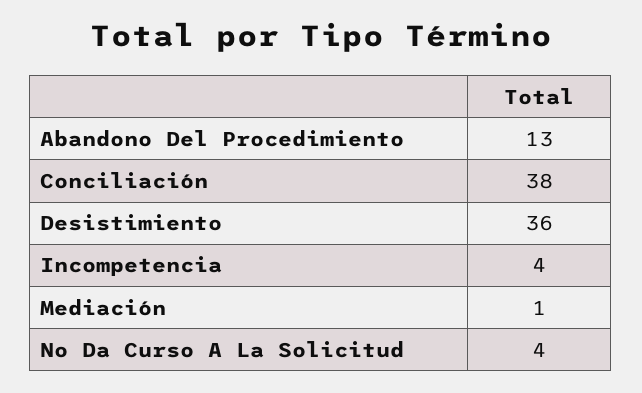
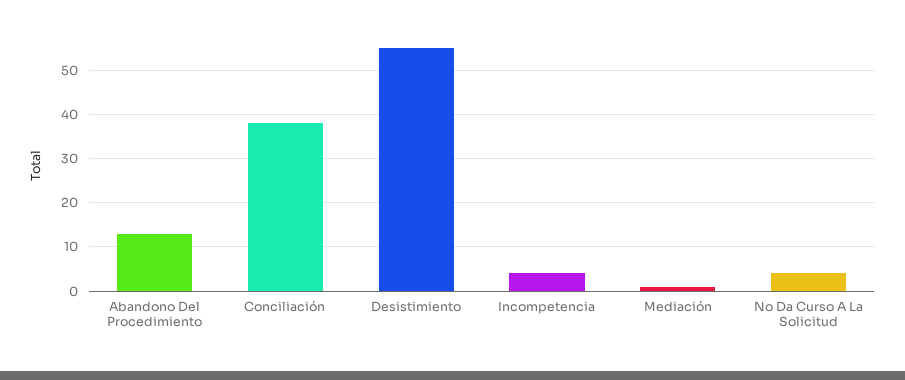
  {
    "Abandono Del Procedimiento": 13,
    "Conciliación": 38,
-   "Desistimiento": 36,
+   "Desistimiento": 55,
    "Incompetencia": 4,
    "Mediación": 1,
    "No Da Curso A La Solicitud": 4
  }

